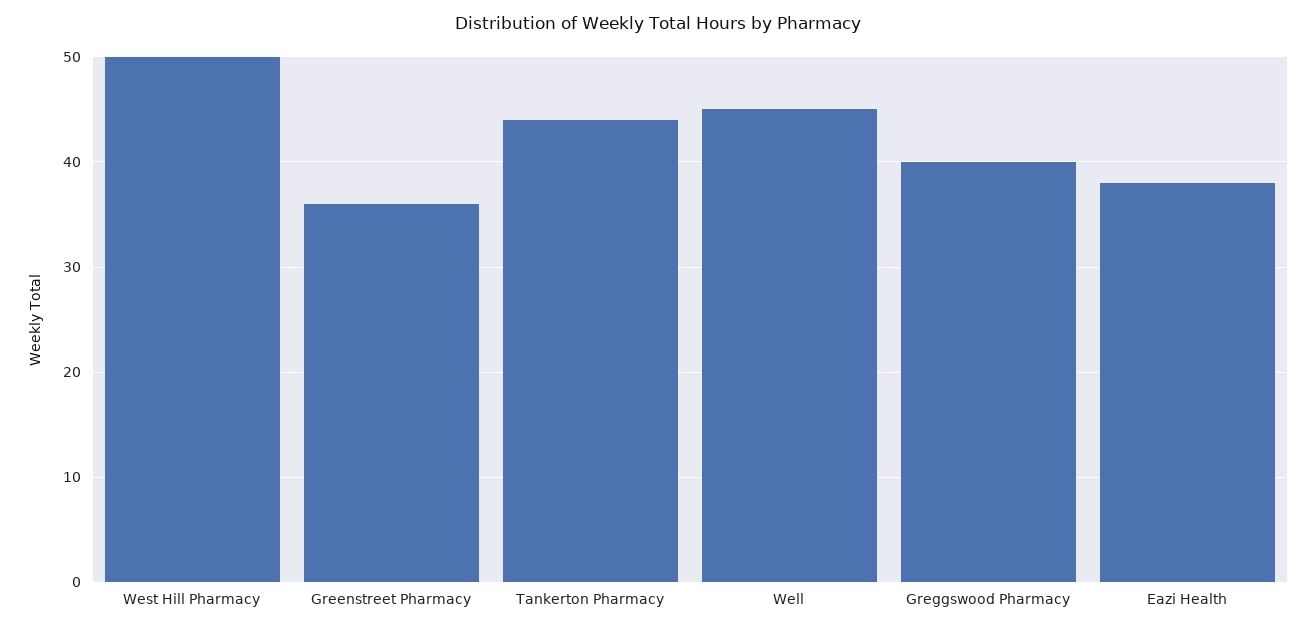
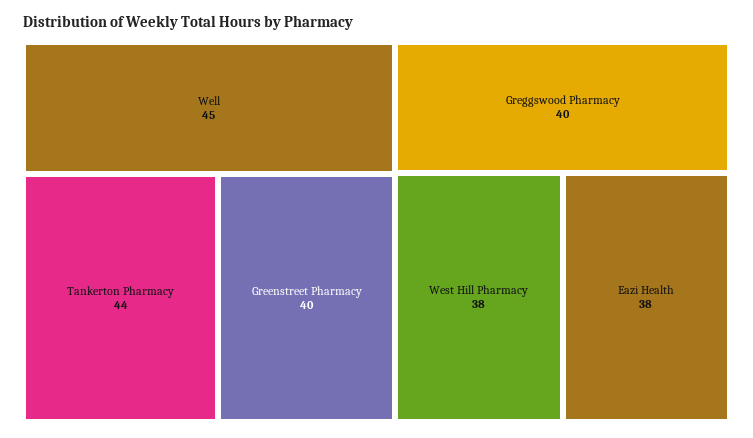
  {
-   "West Hill Pharmacy": 50,
+   "West Hill Pharmacy": 38,
-   "Greenstreet Pharmacy": 36,
+   "Greenstreet Pharmacy": 40,
    "Tankerton Pharmacy": 44,
    "Well": 45,
    "Greggswood Pharmacy": 40,
    "Eazi Health": 38
  }

